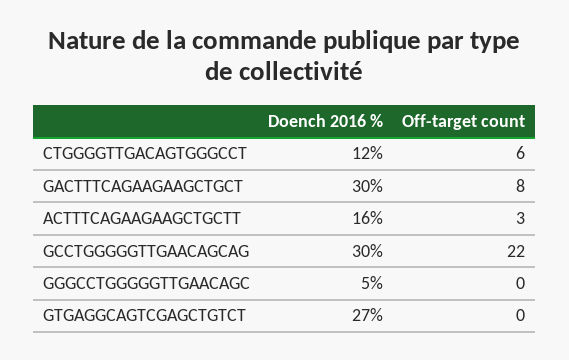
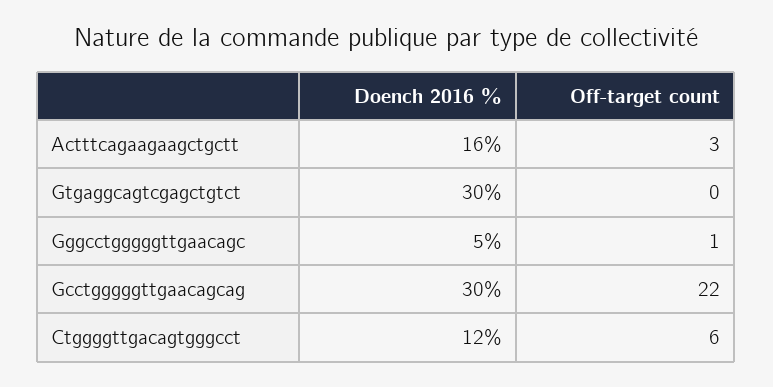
  {
    "Doench 2016 %": {
      "CTGGGGTTGACAGTGGGCCT": 12,
-     "GACTTTCAGAAGAAGCTGCT": 30,
      "ACTTTCAGAAGAAGCTGCTT": 16,
      "GCCTGGGGGTTGAACAGCAG": 30,
      "GGGCCTGGGGGTTGAACAGC": 5,
-     "GTGAGGCAGTCGAGCTGTCT": 27
+     "GTGAGGCAGTCGAGCTGTCT": 30
    },
    "Off-target count": {
      "CTGGGGTTGACAGTGGGCCT": 6,
-     "GACTTTCAGAAGAAGCTGCT": 8,
      "ACTTTCAGAAGAAGCTGCTT": 3,
      "GCCTGGGGGTTGAACAGCAG": 22,
-     "GGGCCTGGGGGTTGAACAGC": 0,
+     "GGGCCTGGGGGTTGAACAGC": 1,
      "GTGAGGCAGTCGAGCTGTCT": 0
    }
  }

